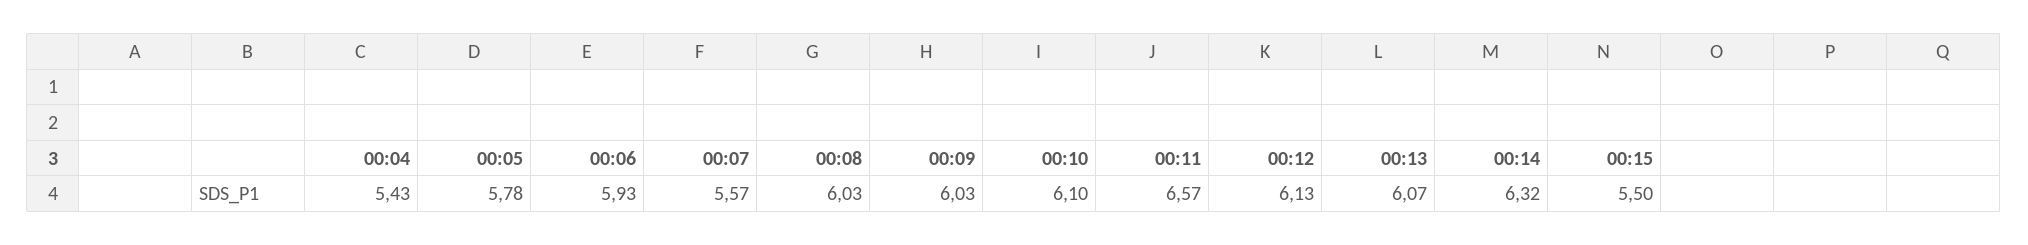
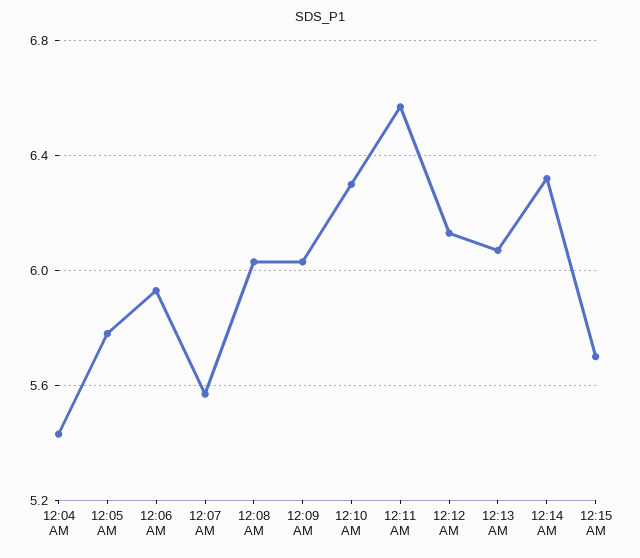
  {
    "00:04": 5.43,
    "00:05": 5.78,
    "00:06": 5.93,
    "00:07": 5.57,
    "00:08": 6.03,
    "00:09": 6.03,
-   "00:10": 6.1,
+   "00:10": 6.3,
    "00:11": 6.57,
    "00:12": 6.13,
    "00:13": 6.07,
    "00:14": 6.32,
-   "00:15": 5.5
+   "00:15": 5.7
  }

